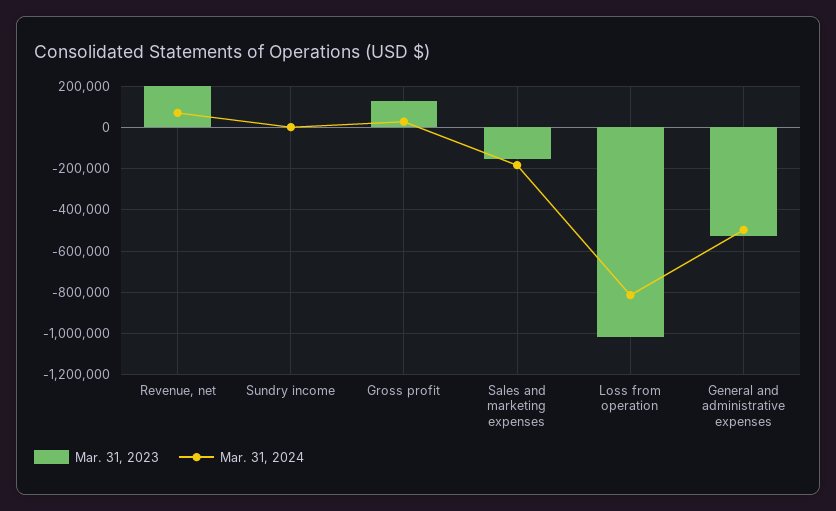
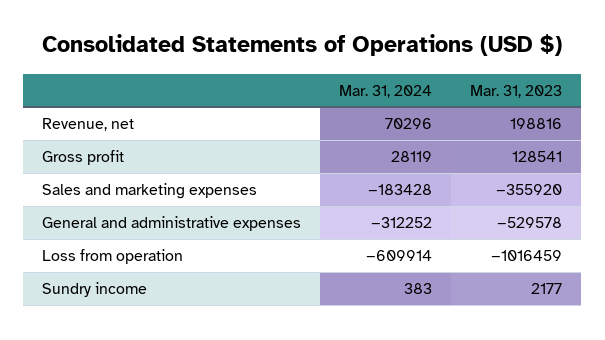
  {
    "Mar. 31, 2023": {
      "Revenue, net": 198816,
      "Sundry income": 2177,
      "Gross profit": 128541,
-     "Sales and marketing expenses": -150000,
+     "Sales and marketing expenses": -355920,
      "Loss from operation": -1016459,
      "General and administrative expenses": -529578
    },
    "Mar. 31, 2024": {
      "Revenue, net": 70296,
      "Sundry income": 383,
      "Gross profit": 28119,
      "Sales and marketing expenses": -183428,
-     "Loss from operation": -800000,
+     "Loss from operation": -609914,
-     "General and administrative expenses": -500000
+     "General and administrative expenses": -312252
    }
  }

